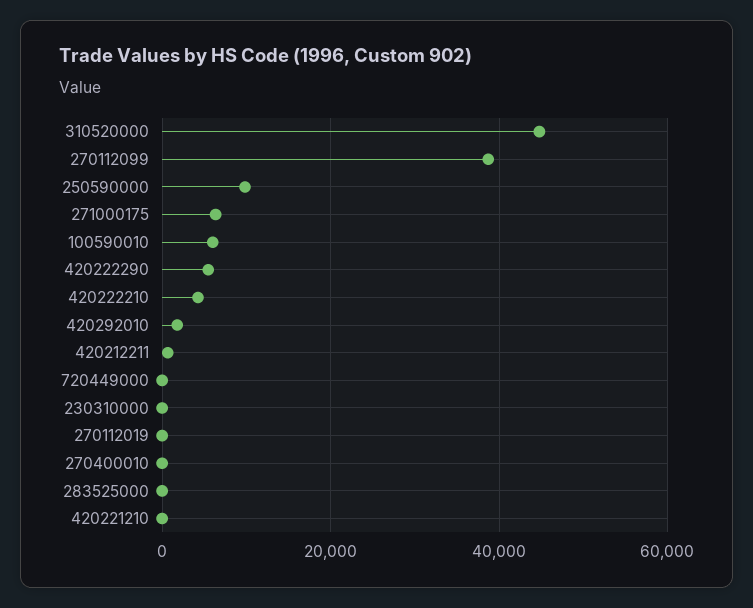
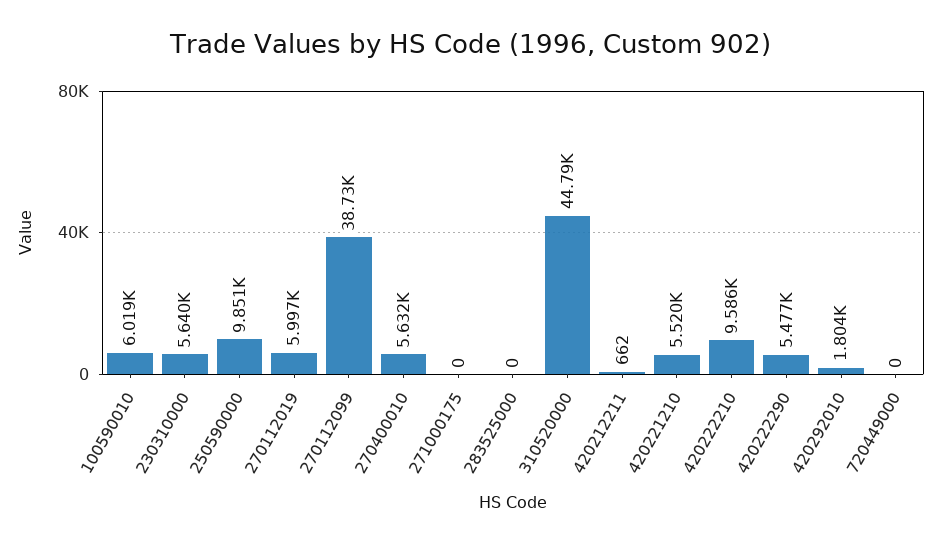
  {
    "310520000": 44790,
    "270112099": 38730,
    "250590000": 9851,
-   "271000175": 6000,
+   "271000175": 0,
    "100590010": 6019,
    "420222290": 5477,
-   "420222210": 4000,
+   "420222210": 9586,
    "420292010": 1804,
    "420212211": 662,
    "720449000": 0,
-   "230310000": 0,
+   "230310000": 5640,
-   "270112019": 0,
+   "270112019": 5997,
-   "270400010": 0,
+   "270400010": 5632,
    "283525000": 0,
-   "420221210": 0
+   "420221210": 5520
  }

